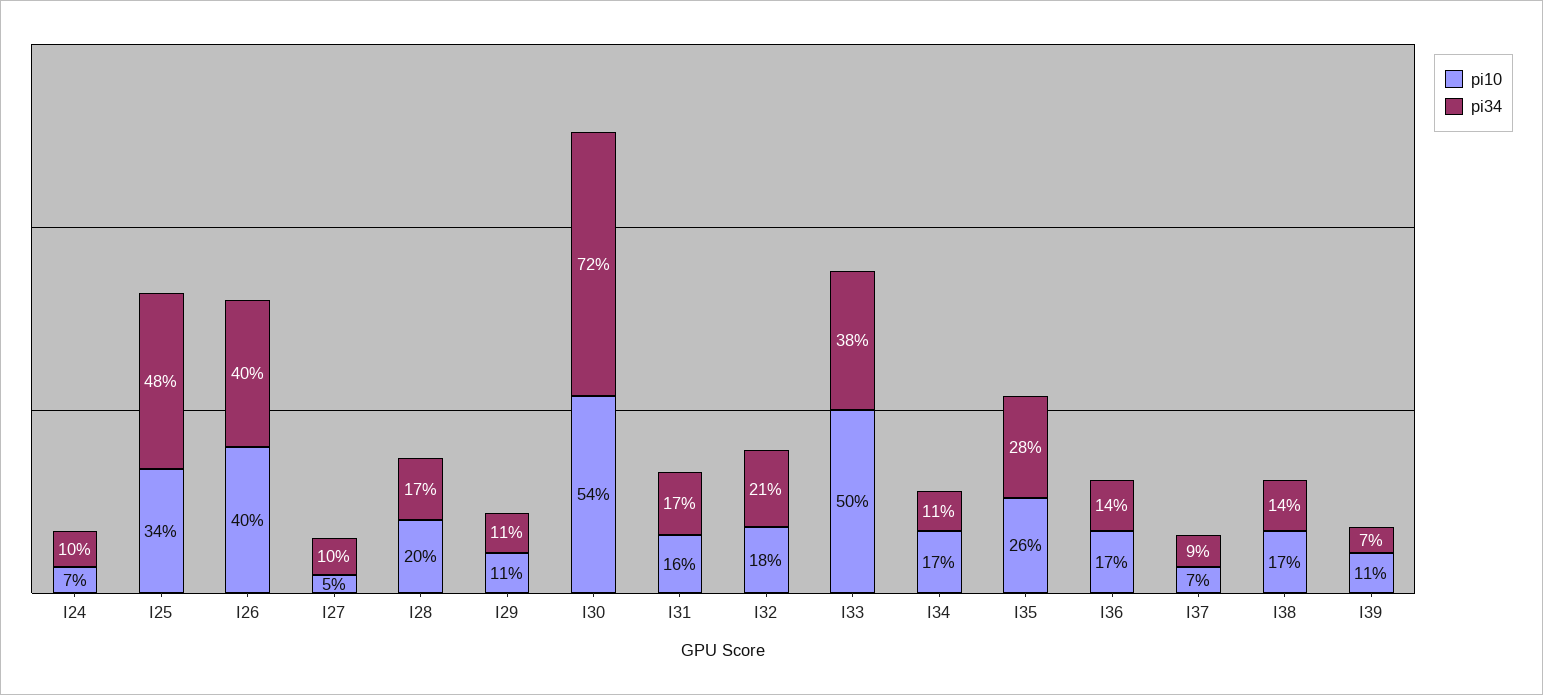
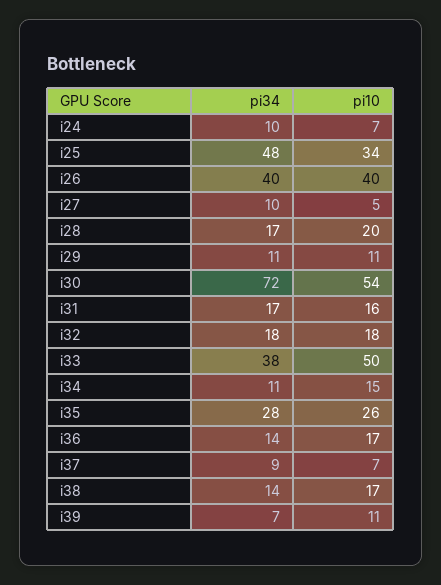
  {
    "pi10": {
      "I24": 7,
      "I25": 34,
      "I26": 40,
      "I27": 5,
      "I28": 20,
      "I29": 11,
      "I30": 54,
      "I31": 16,
      "I32": 18,
      "I33": 50,
-     "I34": 17,
+     "I34": 15,
      "I35": 26,
      "I36": 17,
      "I37": 7,
      "I38": 17,
      "I39": 11
    },
    "pi34": {
      "I24": 10,
      "I25": 48,
      "I26": 40,
      "I27": 10,
      "I28": 17,
      "I29": 11,
      "I30": 72,
      "I31": 17,
-     "I32": 21,
+     "I32": 18,
      "I33": 38,
      "I34": 11,
      "I35": 28,
      "I36": 14,
      "I37": 9,
      "I38": 14,
      "I39": 7
    }
  }

